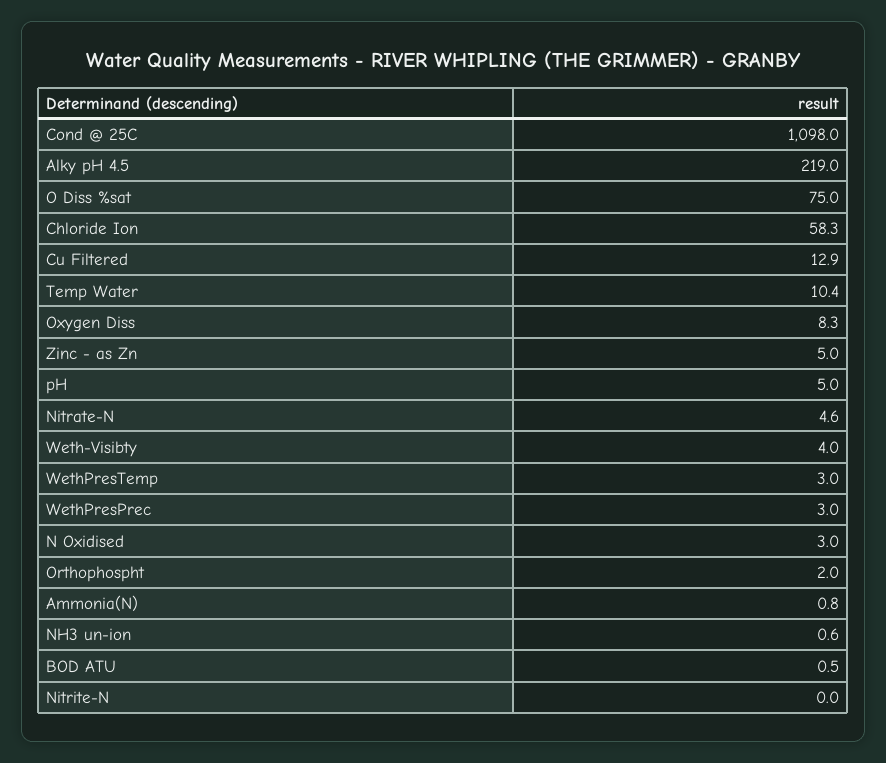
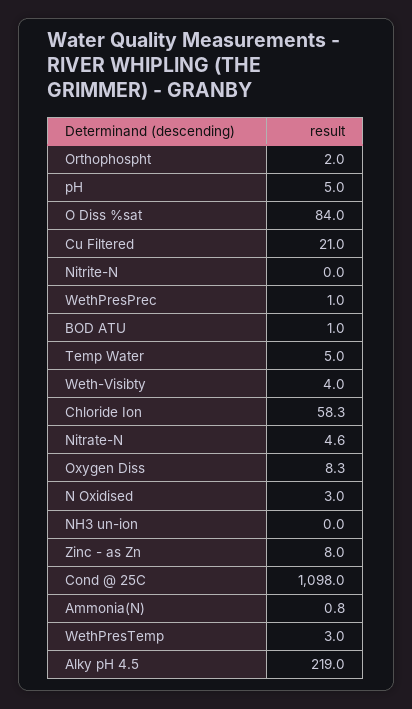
  {
    "Cond @ 25C": 1098,
    "Alky pH 4.5": 219,
-   "O Diss %sat": 75,
+   "O Diss %sat": 84,
    "Chloride Ion": 58.3,
-   "Cu Filtered": 12.9,
+   "Cu Filtered": 21,
-   "Temp Water": 10.4,
+   "Temp Water": 5,
    "Oxygen Diss": 8.3,
-   "Zinc - as Zn": 5,
+   "Zinc - as Zn": 8,
    "pH": 5,
    "Nitrate-N": 4.6,
    "Weth-Visibty": 4,
    "WethPresTemp": 3,
-   "WethPresPrec": 3,
+   "WethPresPrec": 1,
    "N Oxidised": 3,
    "Orthophospht": 2,
    "Ammonia(N)": 0.8,
-   "NH3 un-ion": 0.6,
+   "NH3 un-ion": 0,
-   "BOD ATU": 0.5,
+   "BOD ATU": 1,
    "Nitrite-N": 0
  }

